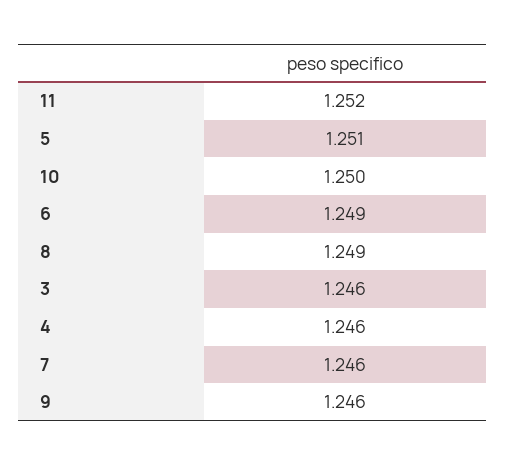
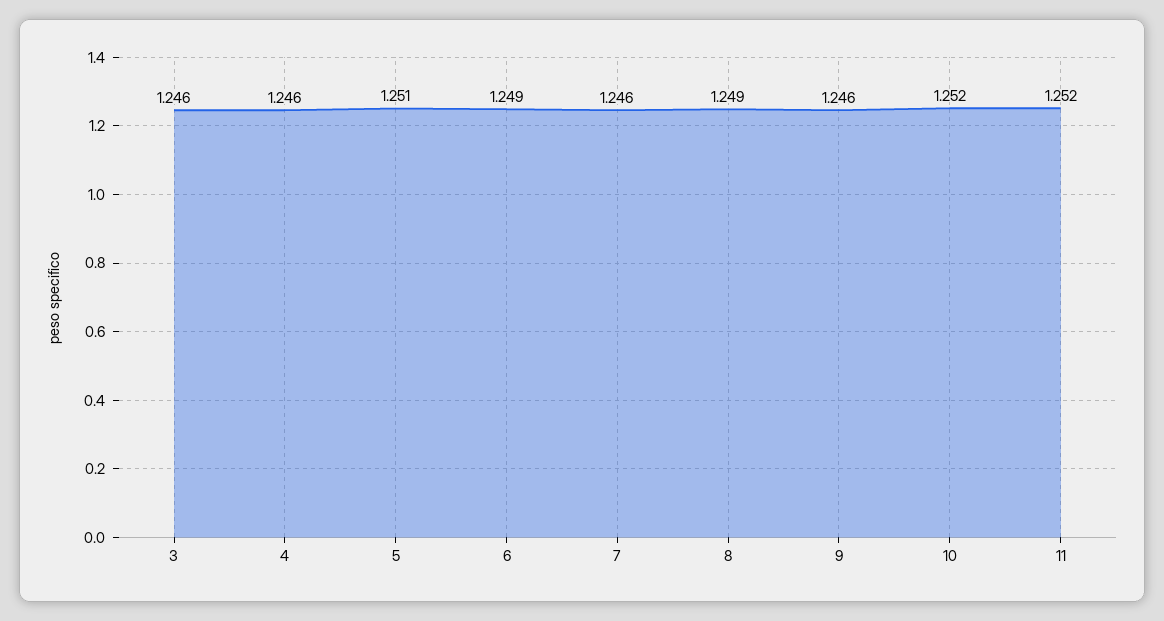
  {
    "11": 1.252,
    "5": 1.251,
-   "10": 1.25,
+   "10": 1.252,
    "6": 1.249,
    "8": 1.249,
    "3": 1.246,
    "4": 1.246,
    "7": 1.246,
    "9": 1.246
  }

